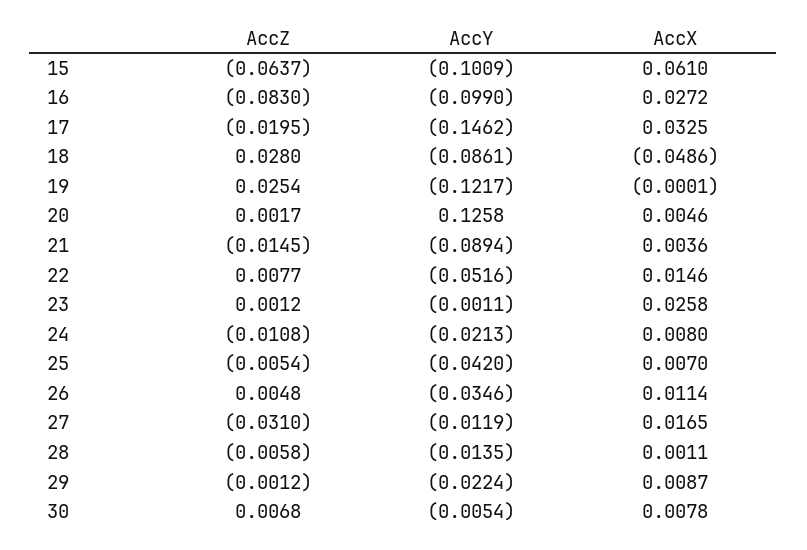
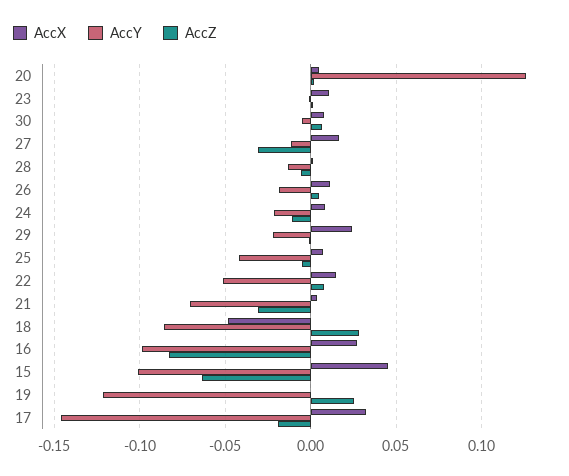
  {
    "AccZ": {
      "15": -0.0637,
      "16": -0.083,
      "17": -0.0195,
      "18": 0.028,
      "19": 0.0254,
      "20": 0.0017,
-     "21": -0.0145,
+     "21": -0.03,
      "22": 0.0077,
      "23": 0.0012,
      "24": -0.0108,
      "25": -0.0054,
      "26": 0.0048,
      "27": -0.031,
      "28": -0.0058,
      "29": -0.0012,
      "30": 0.0068
    },
    "AccY": {
      "15": -0.1009,
      "16": -0.099,
      "17": -0.1462,
      "18": -0.0861,
      "19": -0.1217,
      "20": 0.1258,
-     "21": -0.0894,
+     "21": -0.07,
      "22": -0.0516,
      "23": -0.0011,
      "24": -0.0213,
      "25": -0.042,
-     "26": -0.0346,
+     "26": -0.02,
      "27": -0.0119,
      "28": -0.0135,
      "29": -0.0224,
      "30": -0.0054
    },
    "AccX": {
-     "15": 0.061,
+     "15": 0.045,
      "16": 0.0272,
      "17": 0.0325,
      "18": -0.0486,
      "19": -0.0001,
      "20": 0.0046,
      "21": 0.0036,
      "22": 0.0146,
-     "23": 0.0258,
+     "23": 0.01,
      "24": 0.008,
      "25": 0.007,
      "26": 0.0114,
      "27": 0.0165,
      "28": 0.0011,
-     "29": 0.0087,
+     "29": 0.025,
      "30": 0.0078
    }
  }

